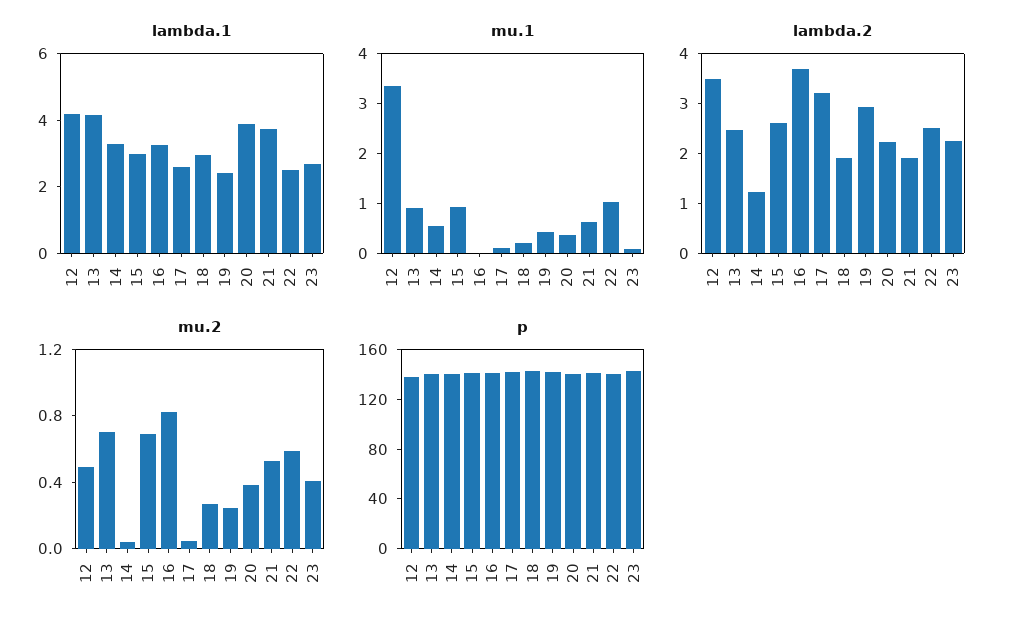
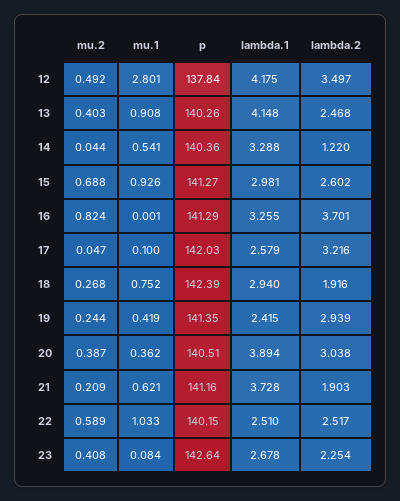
  {
    "lambda.1": {
      "12": 4.175,
      "13": 4.148,
      "14": 3.288,
      "15": 2.981,
      "16": 3.255,
      "17": 2.579,
      "18": 2.94,
      "19": 2.415,
      "20": 3.894,
      "21": 3.728,
      "22": 2.51,
      "23": 2.678
    },
    "mu.1": {
-     "12": 3.4,
+     "12": 2.801,
      "13": 0.908,
      "14": 0.541,
      "15": 0.926,
      "16": 0.001,
      "17": 0.1,
-     "18": 0.2,
+     "18": 0.752,
      "19": 0.419,
      "20": 0.362,
      "21": 0.621,
      "22": 1.033,
      "23": 0.084
    },
    "lambda.2": {
      "12": 3.497,
      "13": 2.468,
      "14": 1.22,
      "15": 2.602,
      "16": 3.701,
      "17": 3.216,
      "18": 1.916,
      "19": 2.939,
-     "20": 2.2,
+     "20": 3.038,
      "21": 1.903,
      "22": 2.517,
      "23": 2.254
    },
    "mu.2": {
      "12": 0.492,
-     "13": 0.7,
+     "13": 0.403,
      "14": 0.044,
      "15": 0.688,
      "16": 0.824,
      "17": 0.047,
      "18": 0.268,
      "19": 0.244,
      "20": 0.387,
-     "21": 0.5,
+     "21": 0.209,
      "22": 0.589,
      "23": 0.408
    },
    "p": {
      "12": 137.84,
      "13": 140.26,
      "14": 140.36,
      "15": 141.27,
      "16": 141.29,
      "17": 142.03,
      "18": 142.39,
      "19": 141.35,
      "20": 140.51,
      "21": 141.16,
      "22": 140.15,
      "23": 142.64
    }
  }

